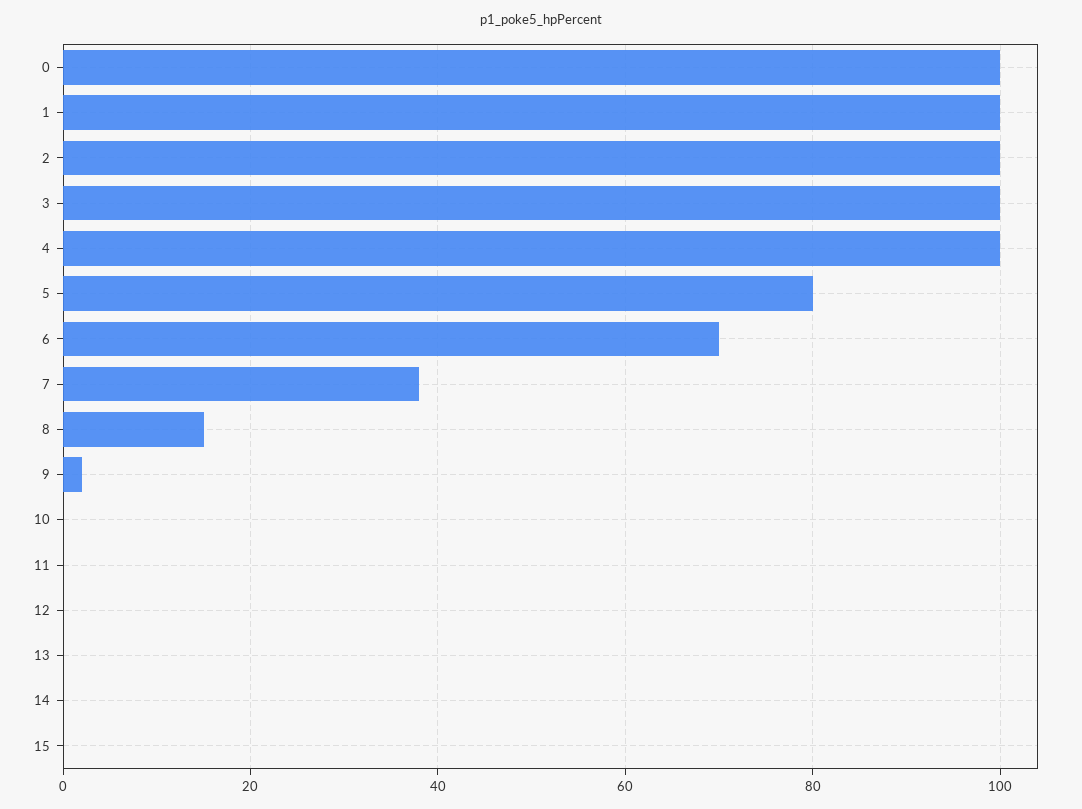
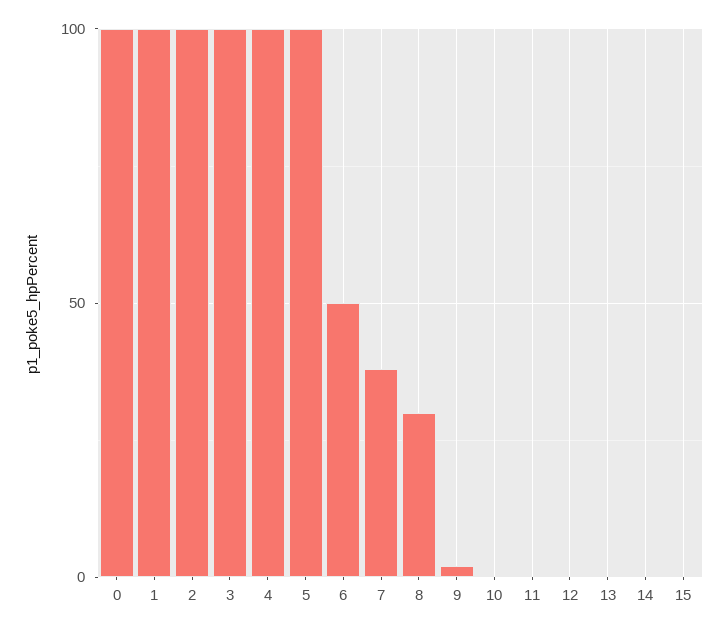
  {
    "0": 100,
    "1": 100,
    "2": 100,
    "3": 100,
    "4": 100,
-   "5": 80,
+   "5": 100,
-   "6": 70,
+   "6": 50,
    "7": 40,
-   "8": 15,
+   "8": 30,
    "9": 0,
    "10": 0,
    "11": 0,
    "12": 0,
    "13": 0,
    "14": 0,
    "15": 0
  }

